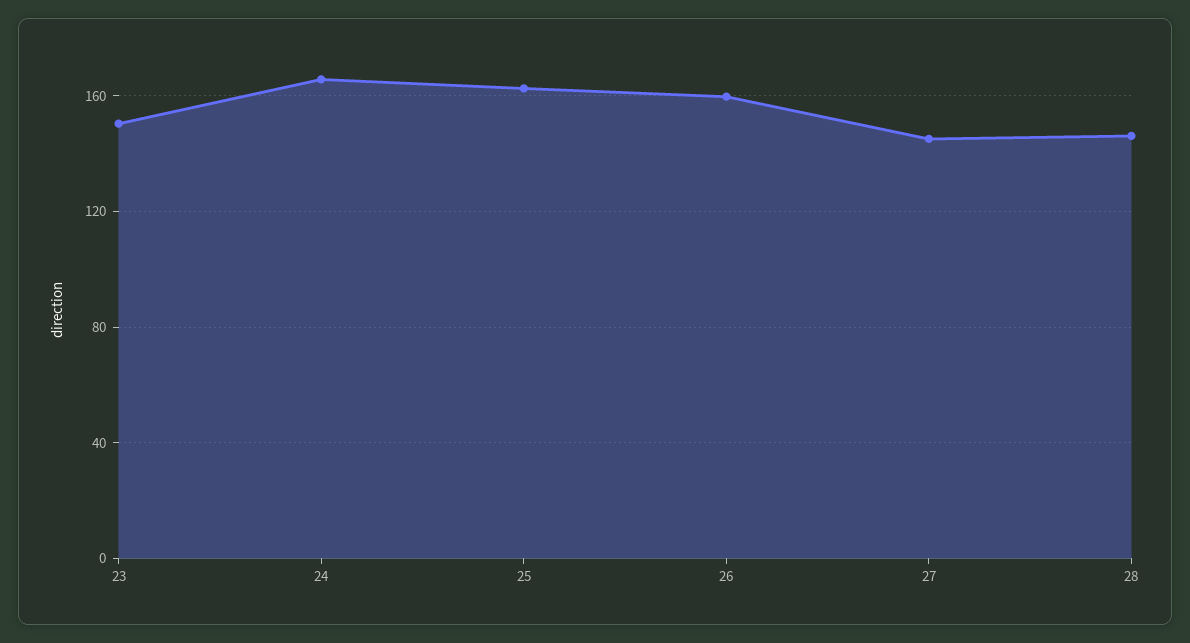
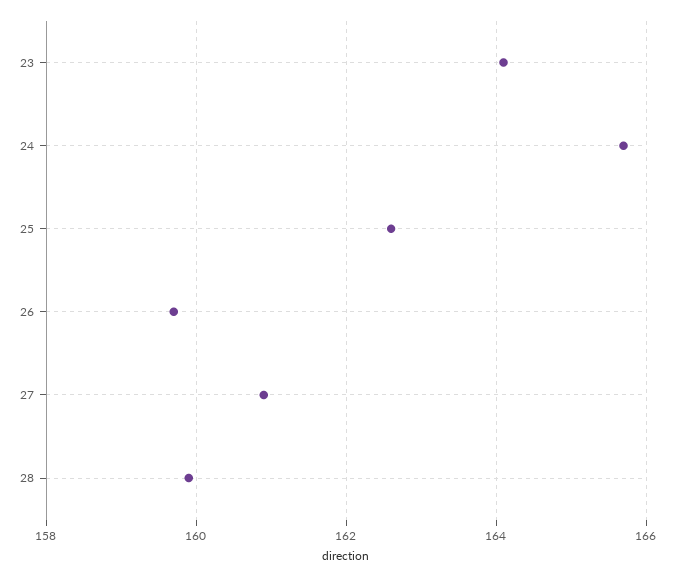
  {
-   "23": 150,
+   "23": 164,
    "24": 165.5,
    "25": 162.5,
    "26": 159.5,
-   "27": 145,
+   "27": 161,
-   "28": 145
+   "28": 160
  }

